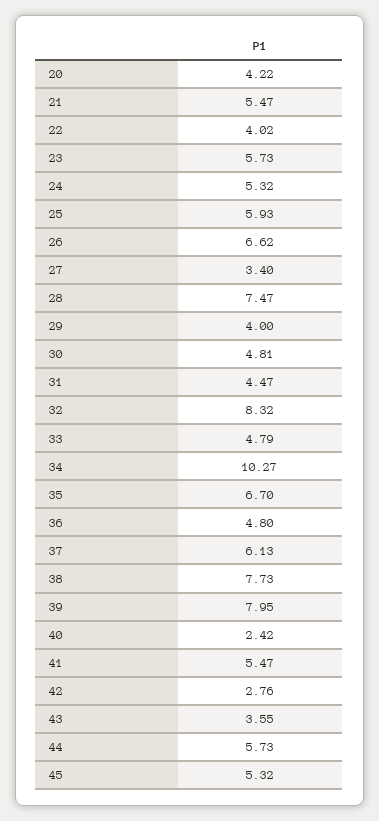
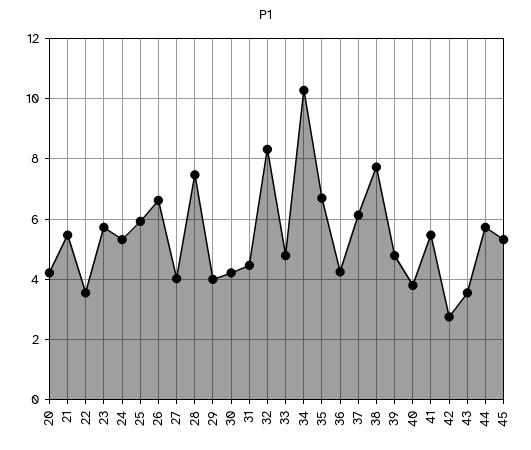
  {
    "20": 4.22,
    "21": 5.47,
-   "22": 4.02,
+   "22": 3.6,
    "23": 5.73,
    "24": 5.32,
    "25": 5.93,
    "26": 6.62,
-   "27": 3.4,
+   "27": 4,
    "28": 7.47,
    "29": 4,
-   "30": 4.81,
+   "30": 4.2,
    "31": 4.47,
    "32": 8.32,
    "33": 4.79,
    "34": 10.27,
    "35": 6.7,
-   "36": 4.8,
+   "36": 4.2,
    "37": 6.13,
    "38": 7.73,
-   "39": 7.95,
+   "39": 4.8,
-   "40": 2.42,
+   "40": 3.8,
    "41": 5.47,
    "42": 2.76,
    "43": 3.55,
    "44": 5.73,
    "45": 5.32
  }

